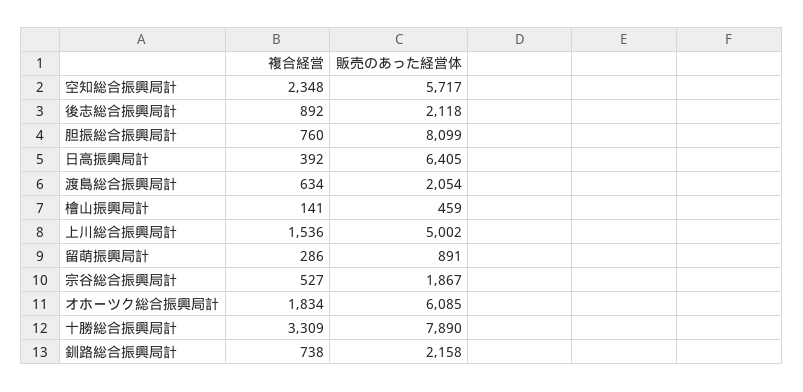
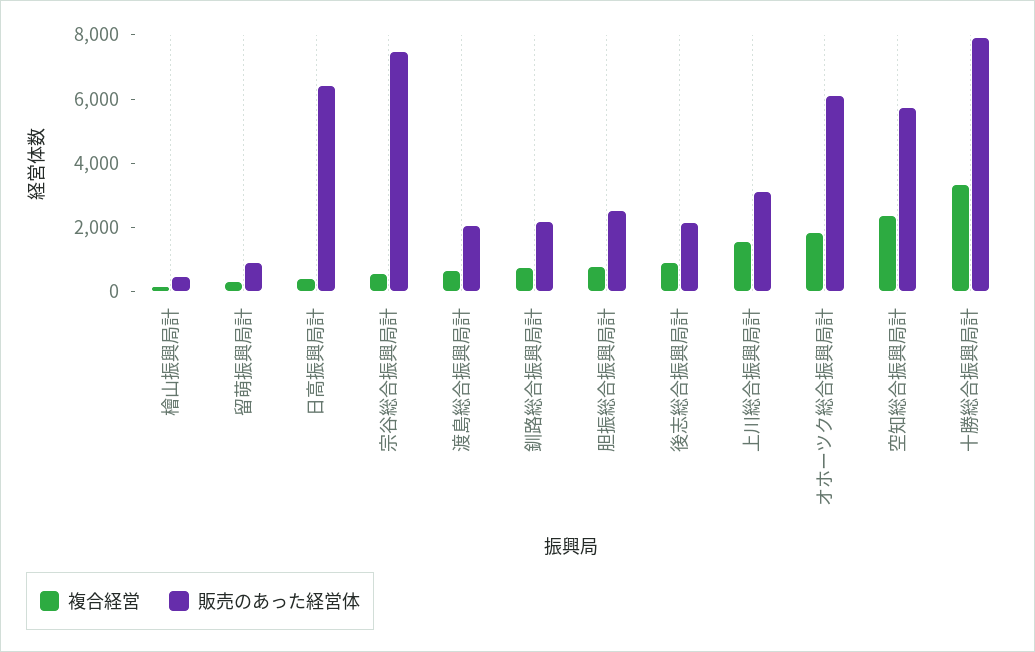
  {
    "複合経営": {
      "空知総合振興局計": 2348,
      "後志総合振興局計": 892,
      "胆振総合振興局計": 760,
      "日高振興局計": 392,
      "渡島総合振興局計": 634,
      "檜山振興局計": 141,
      "上川総合振興局計": 1536,
      "留萌振興局計": 286,
      "宗谷総合振興局計": 527,
      "オホーツク総合振興局計": 1834,
      "十勝総合振興局計": 3309,
      "釧路総合振興局計": 738
    },
    "販売のあった経営体": {
      "空知総合振興局計": 5717,
      "後志総合振興局計": 2118,
-     "胆振総合振興局計": 8099,
+     "胆振総合振興局計": 2500,
      "日高振興局計": 6405,
      "渡島総合振興局計": 2054,
      "檜山振興局計": 459,
-     "上川総合振興局計": 5002,
+     "上川総合振興局計": 3000,
      "留萌振興局計": 891,
-     "宗谷総合振興局計": 1867,
+     "宗谷総合振興局計": 7500,
      "オホーツク総合振興局計": 6085,
      "十勝総合振興局計": 7890,
      "釧路総合振興局計": 2158
    }
  }

